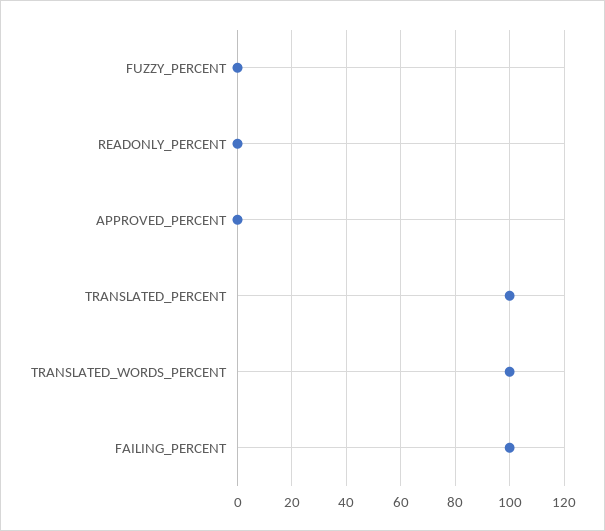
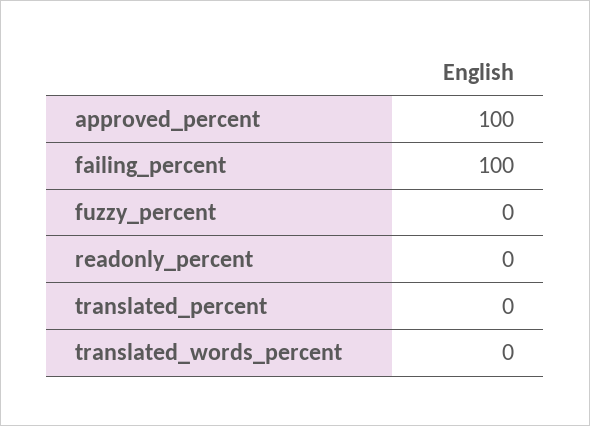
  {
    "FUZZY_PERCENT": 0,
    "READONLY_PERCENT": 0,
-   "APPROVED_PERCENT": 0,
+   "APPROVED_PERCENT": 100,
-   "TRANSLATED_PERCENT": 100,
+   "TRANSLATED_PERCENT": 0,
-   "TRANSLATED_WORDS_PERCENT": 100,
+   "TRANSLATED_WORDS_PERCENT": 0,
    "FAILING_PERCENT": 100
  }

